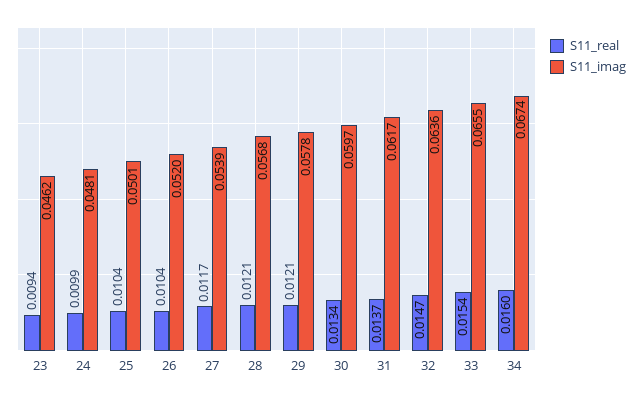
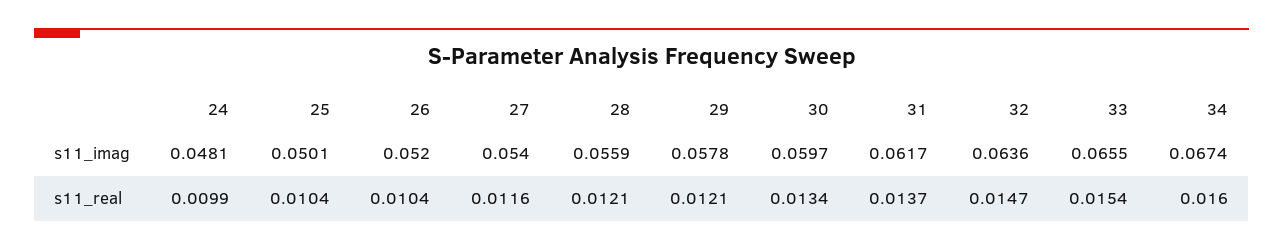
  {
    "S11_real": {
-     "23": 0.0094,
      "24": 0.0099,
      "25": 0.0104,
      "26": 0.0104,
-     "27": 0.0117,
+     "27": 0.0116,
      "28": 0.0121,
      "29": 0.0121,
      "30": 0.0134,
      "31": 0.0137,
      "32": 0.0147,
      "33": 0.0154,
      "34": 0.016
    },
    "S11_imag": {
-     "23": 0.0462,
      "24": 0.0481,
      "25": 0.0501,
      "26": 0.052,
-     "27": 0.0539,
+     "27": 0.054,
-     "28": 0.0568,
+     "28": 0.0559,
      "29": 0.0578,
      "30": 0.0597,
      "31": 0.0617,
      "32": 0.0636,
      "33": 0.0655,
      "34": 0.0674
    }
  }

